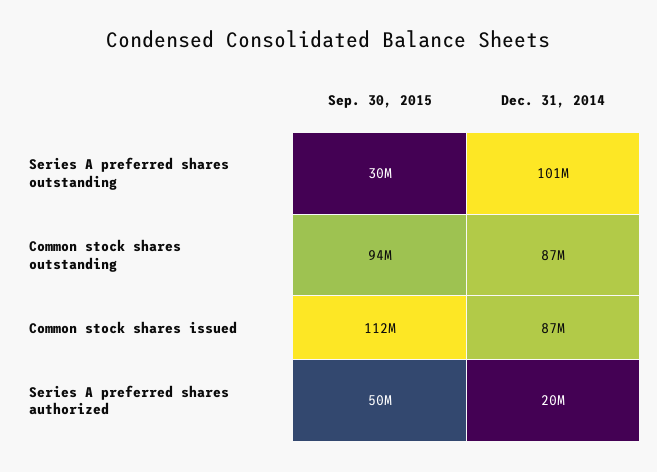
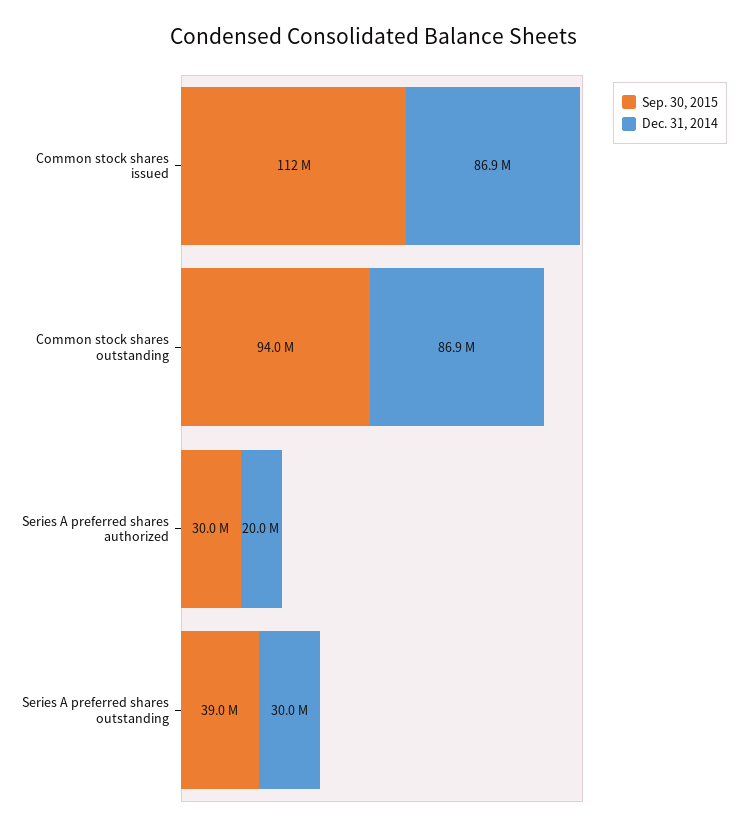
  {
    "Sep. 30, 2015": {
-     "Series A preferred shares outstanding": 30000000,
+     "Series A preferred shares outstanding": 39000000,
      "Common stock shares outstanding": 94000000,
      "Common stock shares issued": 112000000,
-     "Series A preferred shares authorized": 50000000
+     "Series A preferred shares authorized": 30000000
    },
    "Dec. 31, 2014": {
-     "Series A preferred shares outstanding": 101000000,
+     "Series A preferred shares outstanding": 30000000,
      "Common stock shares outstanding": 86900000,
      "Common stock shares issued": 86900000,
      "Series A preferred shares authorized": 20000000
    }
  }

